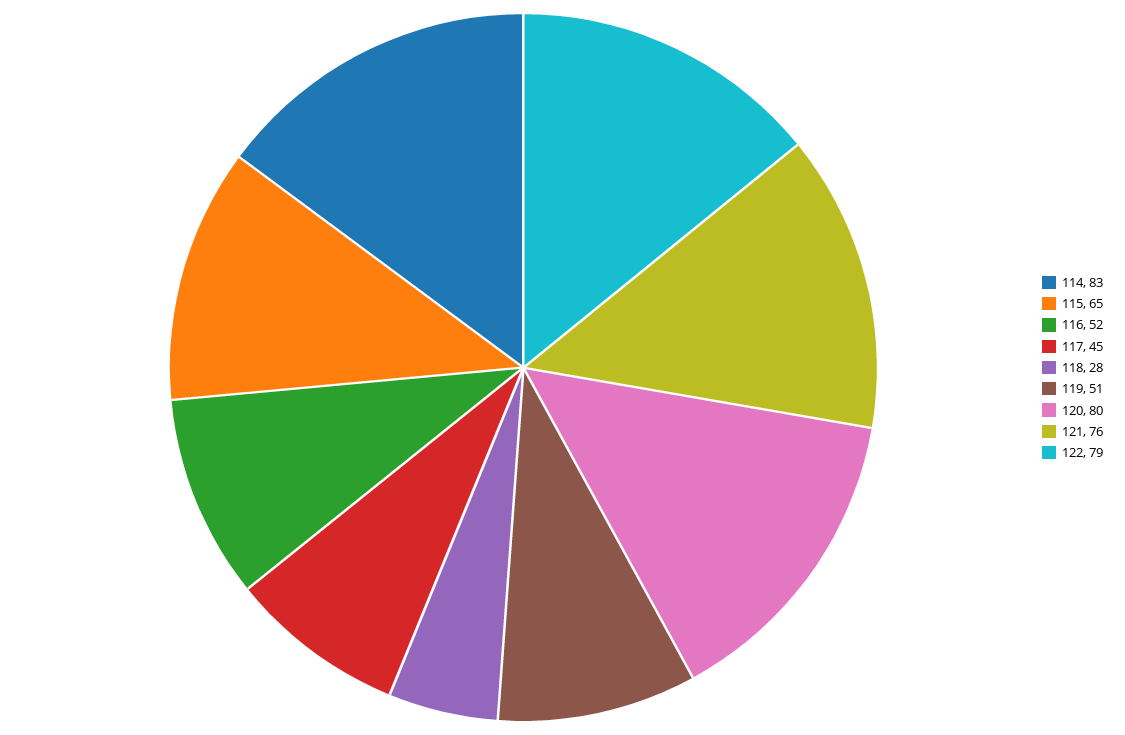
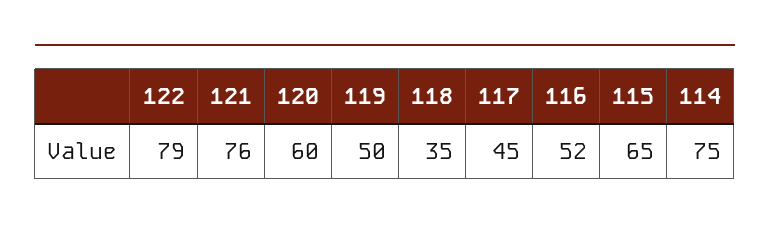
  {
-   "114": 83,
+   "114": 75,
    "115": 65,
    "116": 52,
    "117": 45,
-   "118": 28,
+   "118": 35,
-   "119": 51,
+   "119": 50,
-   "120": 80,
+   "120": 60,
    "121": 76,
    "122": 79
  }

